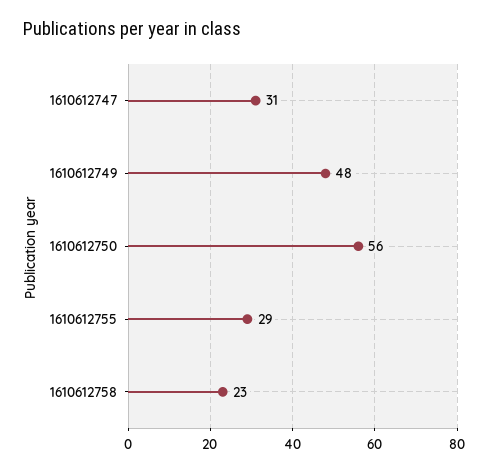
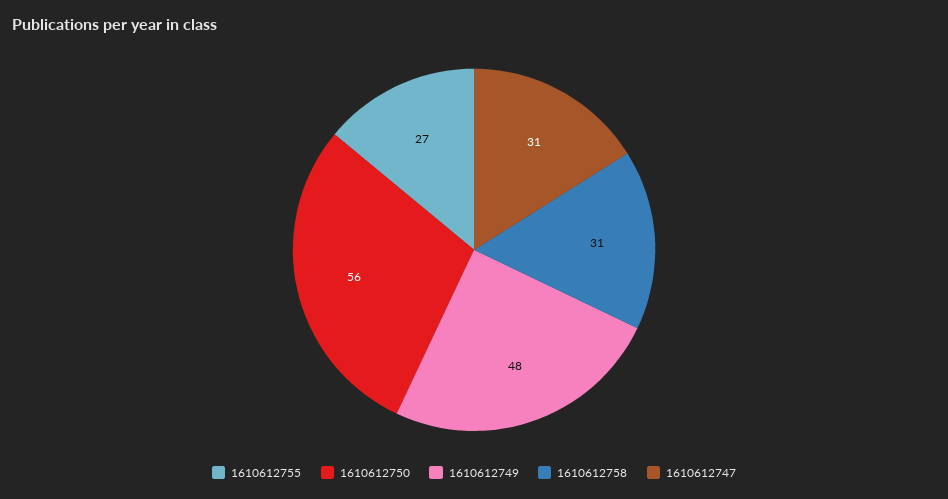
  {
    "1610612747": 31,
    "1610612749": 48,
    "1610612750": 56,
-   "1610612755": 29,
+   "1610612755": 27,
-   "1610612758": 23
+   "1610612758": 31
  }

